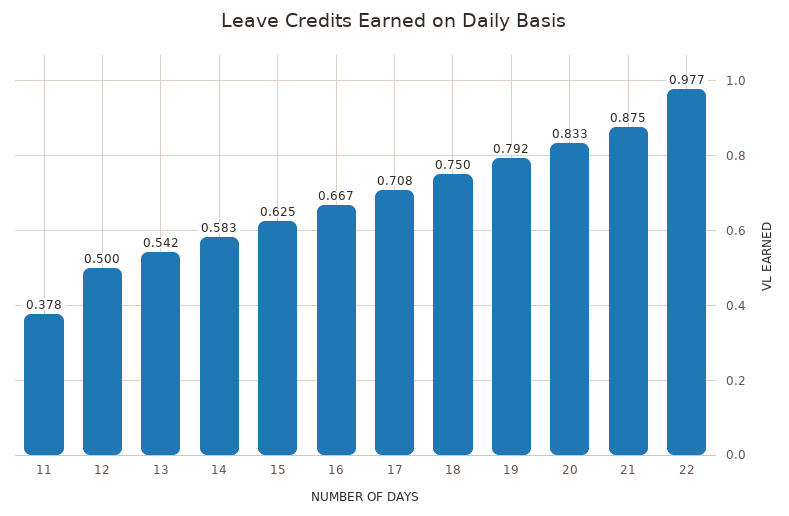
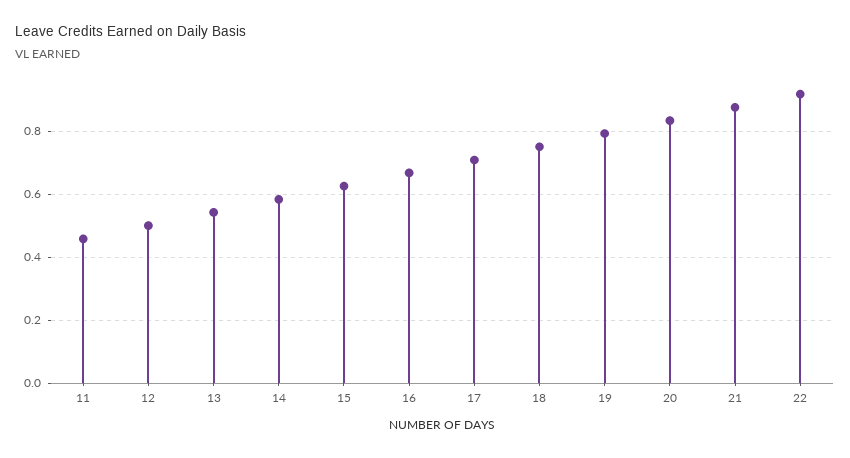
  {
-   "11": 0.378,
+   "11": 0.46,
    "12": 0.5,
    "13": 0.542,
    "14": 0.583,
    "15": 0.625,
    "16": 0.667,
    "17": 0.708,
    "18": 0.75,
    "19": 0.792,
    "20": 0.833,
    "21": 0.875,
-   "22": 0.977
+   "22": 0.92
  }

